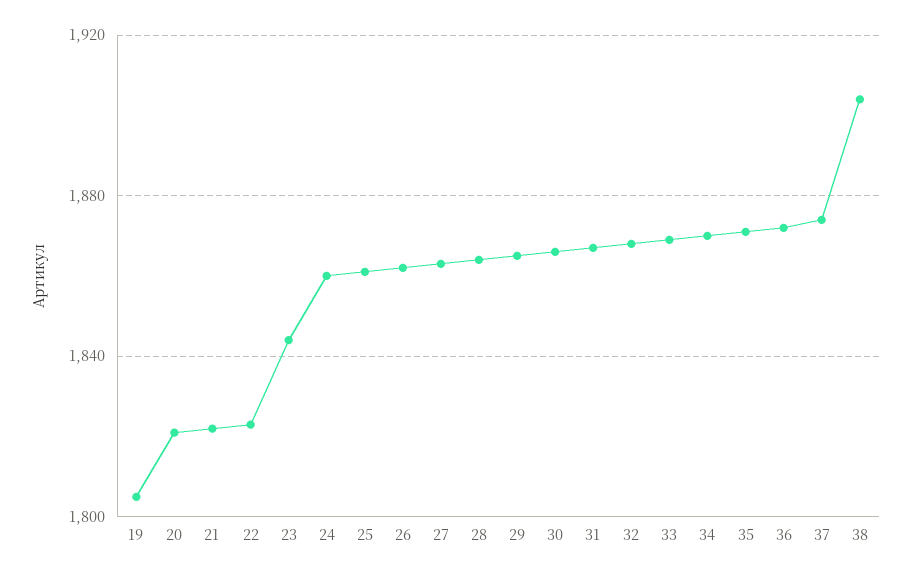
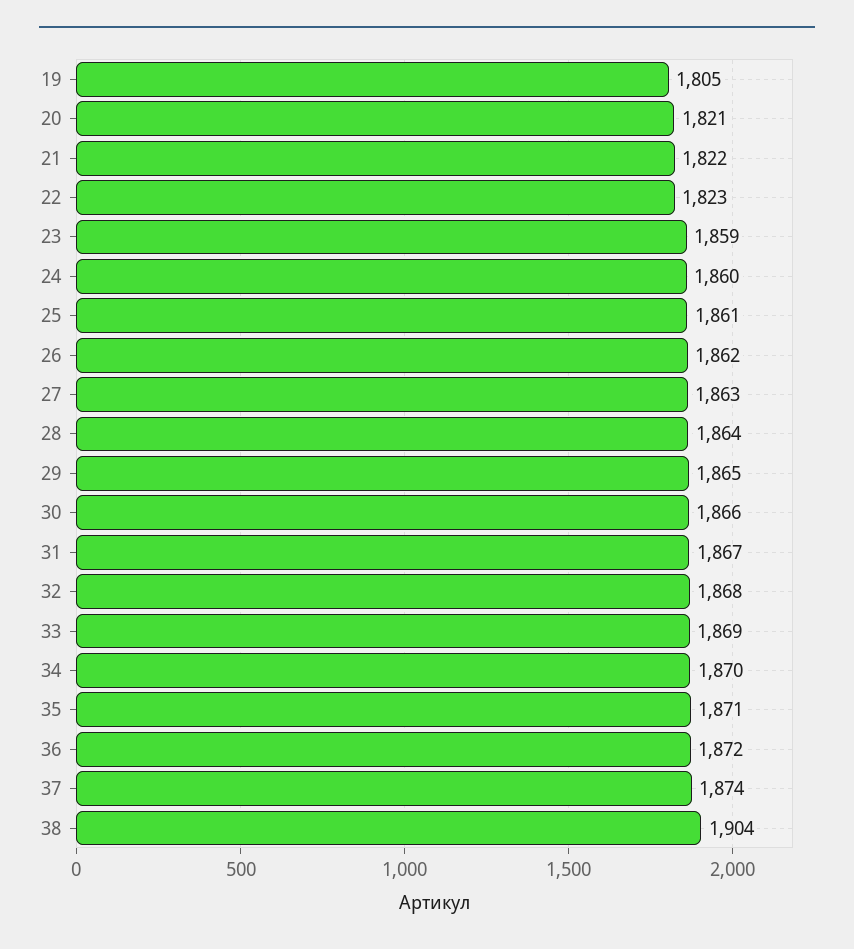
  {
    "19": 1805,
    "20": 1821,
    "21": 1822,
    "22": 1823,
-   "23": 1845,
+   "23": 1859,
    "24": 1860,
    "25": 1861,
    "26": 1862,
    "27": 1863,
    "28": 1864,
    "29": 1865,
    "30": 1866,
    "31": 1867,
    "32": 1868,
    "33": 1869,
    "34": 1870,
    "35": 1871,
    "36": 1872,
    "37": 1874,
    "38": 1904
  }

